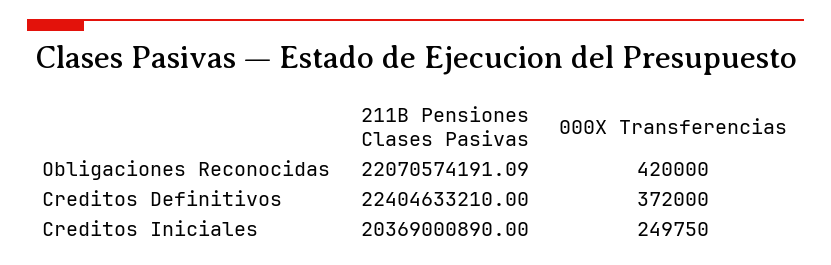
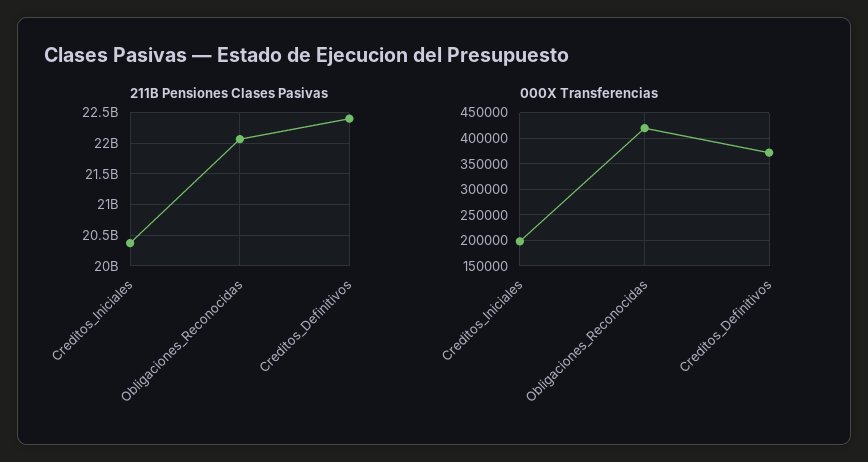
  {
    "211B Pensiones Clases Pasivas": {
      "Obligaciones Reconocidas": 22070574191.09,
      "Creditos Definitivos": 22404633210,
      "Creditos Iniciales": 20369000890
    },
    "000X Transferencias": {
      "Obligaciones Reconocidas": 420000,
      "Creditos Definitivos": 372000,
-     "Creditos Iniciales": 249750
+     "Creditos Iniciales": 200000
    }
  }

